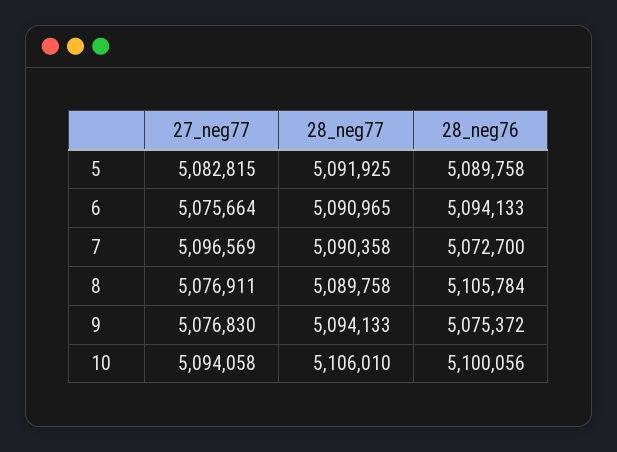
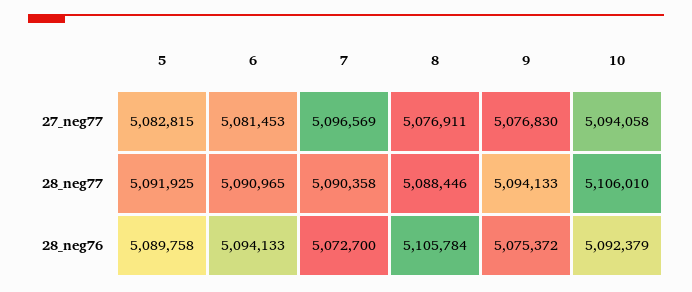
  {
    "27_neg77": {
      "5": 5082815,
-     "6": 5075664,
+     "6": 5081453,
      "7": 5096569,
      "8": 5076911,
      "9": 5076830,
      "10": 5094058
    },
    "28_neg77": {
      "5": 5091925,
      "6": 5090965,
      "7": 5090358,
-     "8": 5089758,
+     "8": 5088446,
      "9": 5094133,
      "10": 5106010
    },
    "28_neg76": {
      "5": 5089758,
      "6": 5094133,
      "7": 5072700,
      "8": 5105784,
      "9": 5075372,
-     "10": 5100056
+     "10": 5092379
    }
  }

